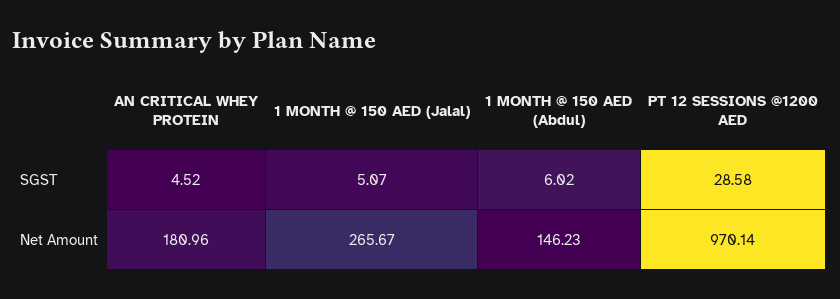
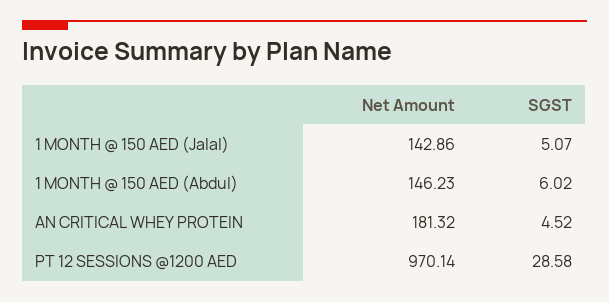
  {
    "AN CRITICAL WHEY PROTEIN": {
      "SGST": 4.52,
-     "Net Amount": 180.96
+     "Net Amount": 181.32
    },
    "1 MONTH @ 150 AED (Jalal)": {
      "SGST": 5.07,
-     "Net Amount": 265.67
+     "Net Amount": 142.86
    },
    "1 MONTH @ 150 AED (Abdul)": {
      "SGST": 6.02,
      "Net Amount": 146.23
    },
    "PT 12 SESSIONS @1200 AED": {
      "SGST": 28.58,
      "Net Amount": 970.14
    }
  }

